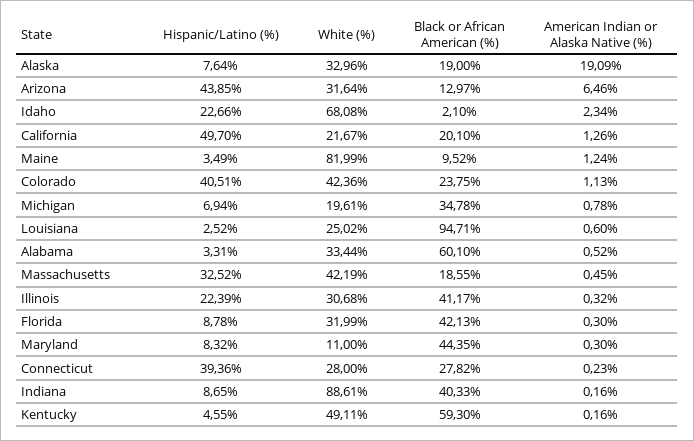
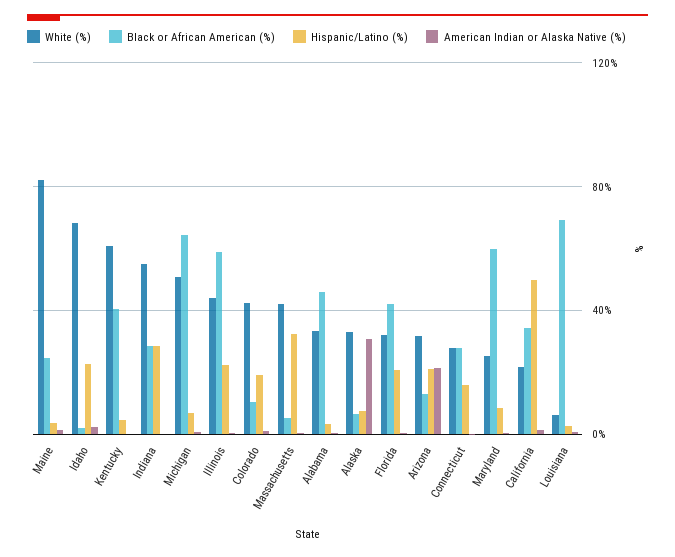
  {
    "Hispanic/Latino (%)": {
      "Alaska": 7.64,
-     "Arizona": 43.85,
+     "Arizona": 20,
      "Idaho": 22.66,
      "California": 49.7,
      "Maine": 3.49,
-     "Colorado": 40.51,
+     "Colorado": 20,
      "Michigan": 6.94,
      "Louisiana": 2.52,
      "Alabama": 3.31,
      "Massachusetts": 32.52,
      "Illinois": 22.39,
-     "Florida": 8.78,
+     "Florida": 20,
      "Maryland": 8.32,
-     "Connecticut": 39.36,
+     "Connecticut": 15,
-     "Indiana": 8.65,
+     "Indiana": 30,
      "Kentucky": 4.55
    },
    "White (%)": {
      "Alaska": 32.96,
      "Arizona": 31.64,
      "Idaho": 68.08,
      "California": 21.67,
      "Maine": 81.99,
      "Colorado": 42.36,
-     "Michigan": 19.61,
+     "Michigan": 50,
-     "Louisiana": 25.02,
+     "Louisiana": 5,
      "Alabama": 33.44,
      "Massachusetts": 42.19,
-     "Illinois": 30.68,
+     "Illinois": 45,
      "Florida": 31.99,
-     "Maryland": 11,
+     "Maryland": 25,
      "Connecticut": 28,
-     "Indiana": 88.61,
+     "Indiana": 55,
-     "Kentucky": 49.11
+     "Kentucky": 60
    },
    "Black or African American (%)": {
-     "Alaska": 19,
+     "Alaska": 5,
      "Arizona": 12.97,
      "Idaho": 2.1,
-     "California": 20.1,
+     "California": 35,
-     "Maine": 9.52,
+     "Maine": 25,
-     "Colorado": 23.75,
+     "Colorado": 10,
-     "Michigan": 34.78,
+     "Michigan": 65,
-     "Louisiana": 94.71,
+     "Louisiana": 70,
-     "Alabama": 60.1,
+     "Alabama": 45,
-     "Massachusetts": 18.55,
+     "Massachusetts": 5,
-     "Illinois": 41.17,
+     "Illinois": 60,
      "Florida": 42.13,
-     "Maryland": 44.35,
+     "Maryland": 60,
      "Connecticut": 27.82,
-     "Indiana": 40.33,
+     "Indiana": 30,
-     "Kentucky": 59.3
+     "Kentucky": 40
    },
    "American Indian or Alaska Native (%)": {
-     "Alaska": 19.09,
+     "Alaska": 30,
-     "Arizona": 6.46,
+     "Arizona": 20,
      "Idaho": 2.34,
      "California": 1.26,
      "Maine": 1.24,
      "Colorado": 1.13,
      "Michigan": 0.78,
      "Louisiana": 0.6,
      "Alabama": 0.52,
      "Massachusetts": 0.45,
      "Illinois": 0.32,
      "Florida": 0.3,
      "Maryland": 0.3,
      "Connecticut": 0.23,
      "Indiana": 0.16,
      "Kentucky": 0.16
    }
  }

